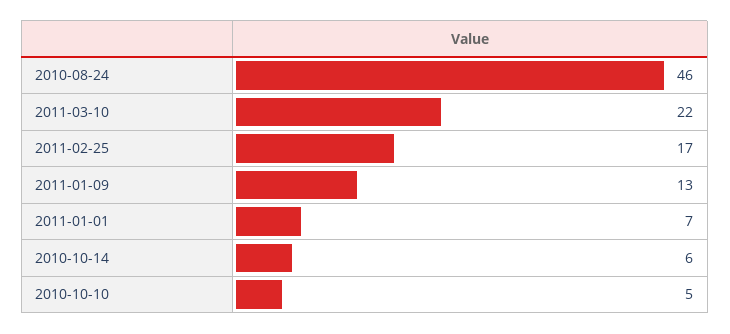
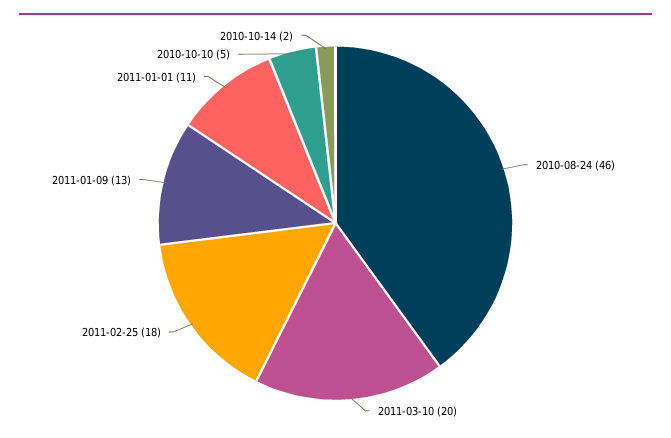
  {
    "2010-08-24": 46,
-   "2011-03-10": 22,
+   "2011-03-10": 20,
-   "2011-02-25": 17,
+   "2011-02-25": 18,
    "2011-01-09": 13,
-   "2011-01-01": 7,
+   "2011-01-01": 11,
-   "2010-10-14": 6,
+   "2010-10-14": 2,
    "2010-10-10": 5
  }

